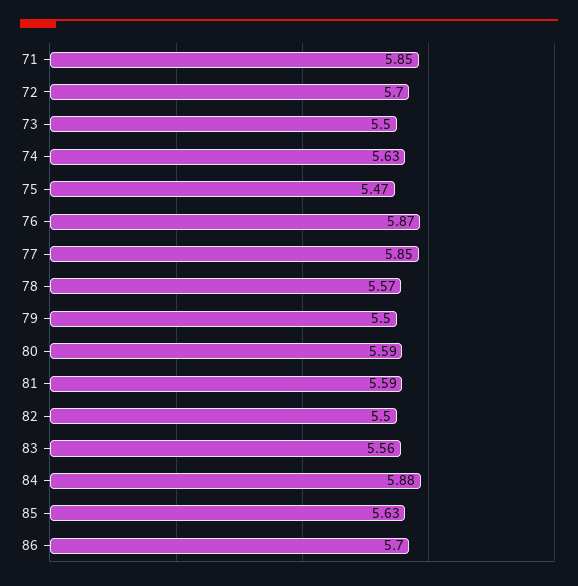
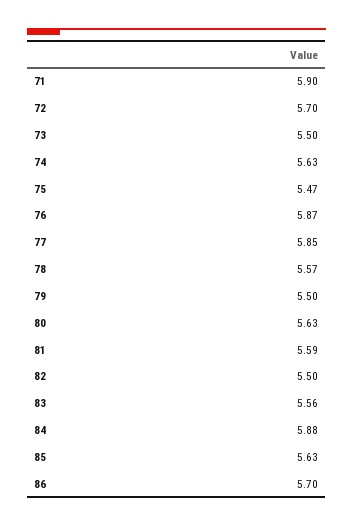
  {
-   "71": 5.85,
+   "71": 5.9,
    "72": 5.7,
    "73": 5.5,
    "74": 5.63,
    "75": 5.47,
    "76": 5.87,
    "77": 5.85,
    "78": 5.57,
    "79": 5.5,
-   "80": 5.59,
+   "80": 5.63,
    "81": 5.59,
    "82": 5.5,
    "83": 5.56,
    "84": 5.88,
    "85": 5.63,
    "86": 5.7
  }

